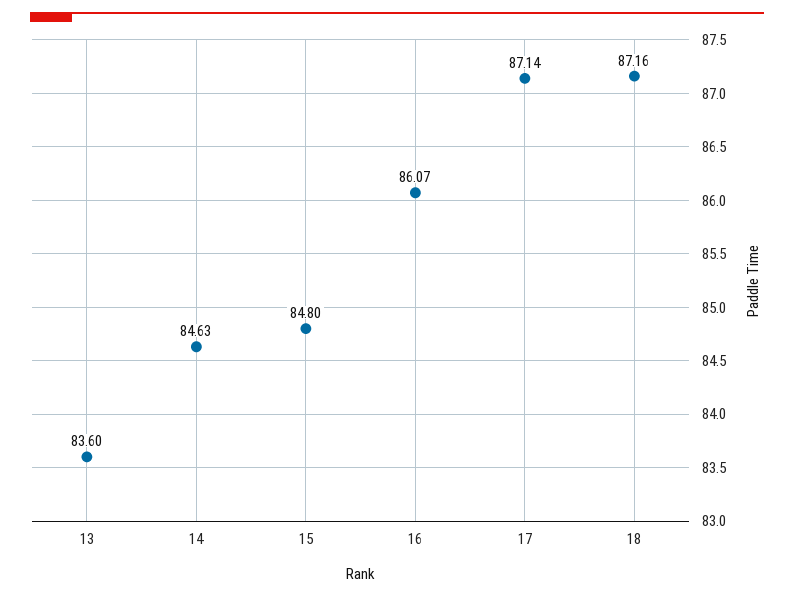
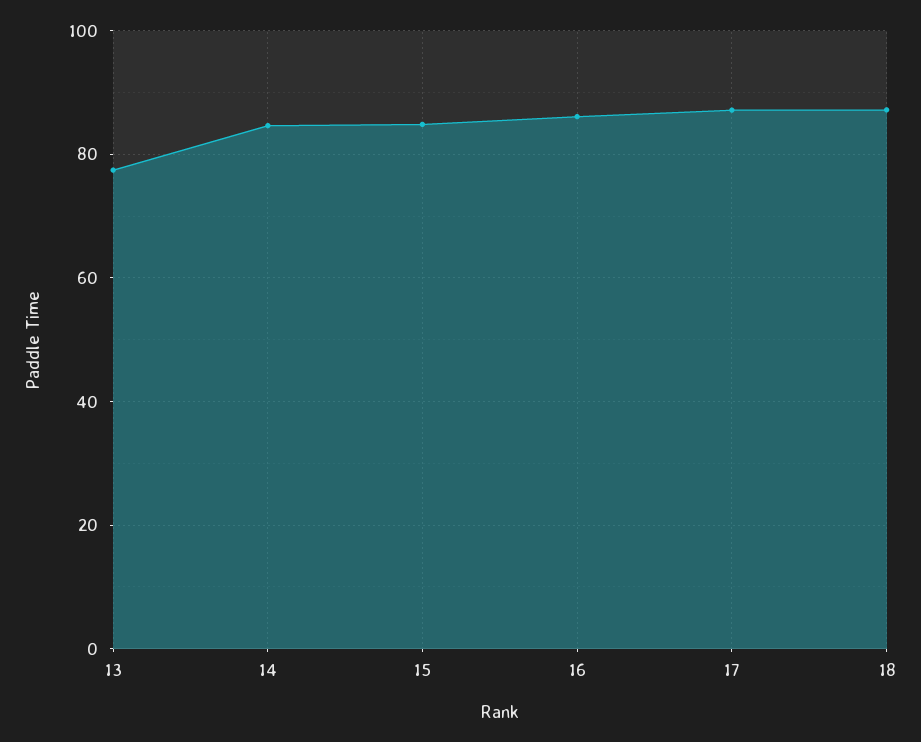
  {
-   "13": 83.6,
+   "13": 78,
    "14": 84.63,
    "15": 84.8,
    "16": 86.07,
    "17": 87.14,
    "18": 87.16
  }

